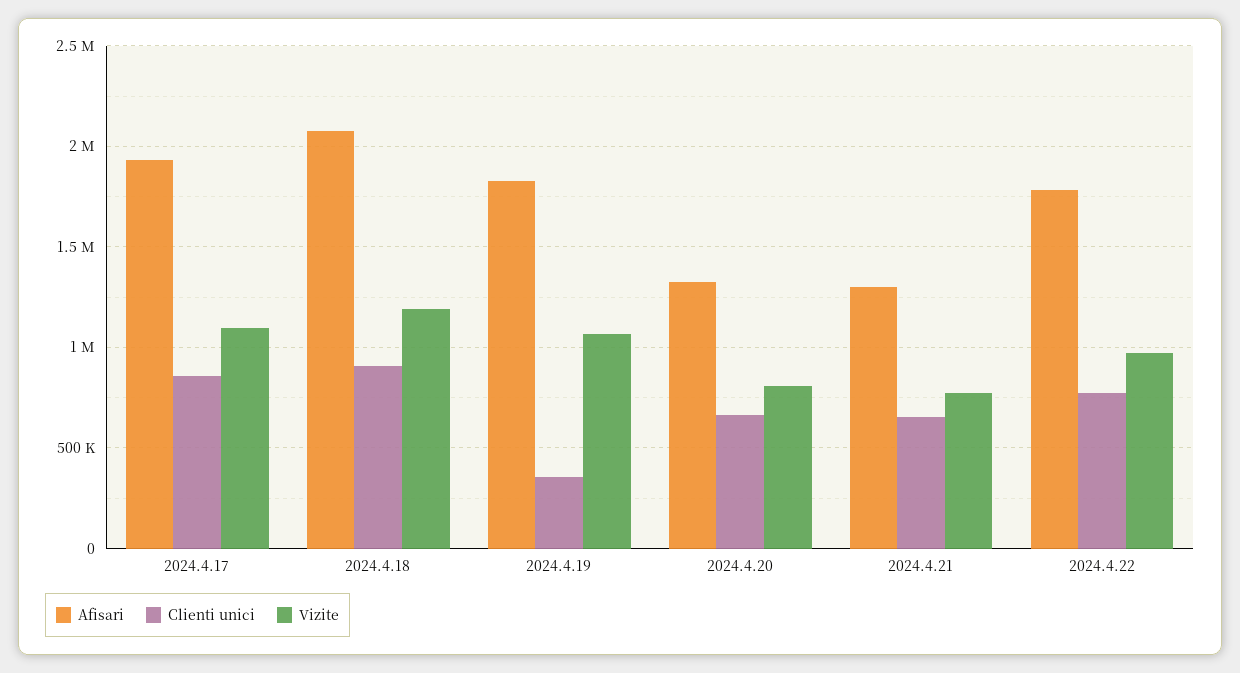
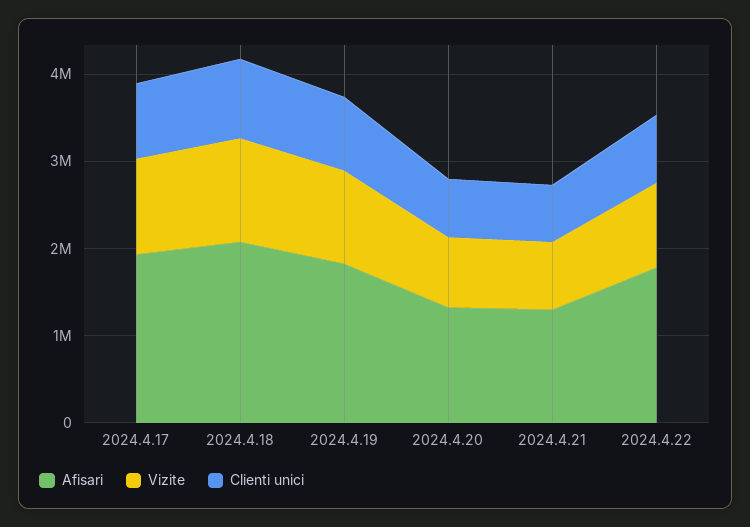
  {
    "Afisari": {
      "2024.4.17": 1950000,
      "2024.4.18": 2100000,
      "2024.4.19": 1850000,
      "2024.4.20": 1350000,
      "2024.4.21": 1300000,
      "2024.4.22": 1800000
    },
    "Clienti unici": {
      "2024.4.17": 850000,
      "2024.4.18": 900000,
-     "2024.4.19": 350000,
+     "2024.4.19": 800000,
      "2024.4.20": 650000,
      "2024.4.21": 650000,
      "2024.4.22": 750000
    },
    "Vizite": {
      "2024.4.17": 1100000,
      "2024.4.18": 1200000,
      "2024.4.19": 1050000,
      "2024.4.20": 800000,
      "2024.4.21": 750000,
      "2024.4.22": 950000
    }
  }

